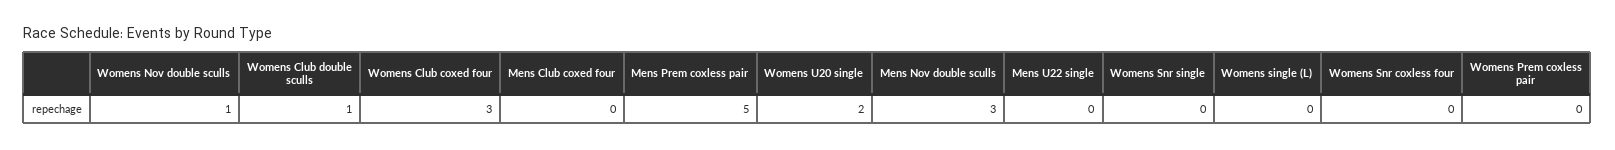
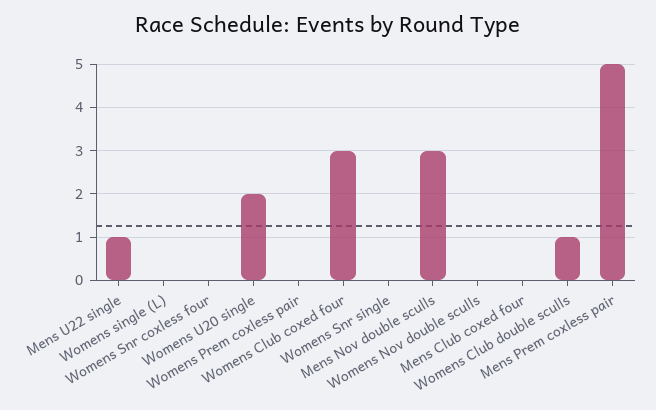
  {
-   "Womens Nov double sculls": 1,
+   "Womens Nov double sculls": 0,
    "Womens Club double sculls": 1,
    "Womens Club coxed four": 3,
    "Mens Club coxed four": 0,
    "Mens Prem coxless pair": 5,
    "Womens U20 single": 2,
    "Mens Nov double sculls": 3,
-   "Mens U22 single": 0,
+   "Mens U22 single": 1,
    "Womens Snr single": 0,
    "Womens single (L)": 0,
    "Womens Snr coxless four": 0,
    "Womens Prem coxless pair": 0
  }

